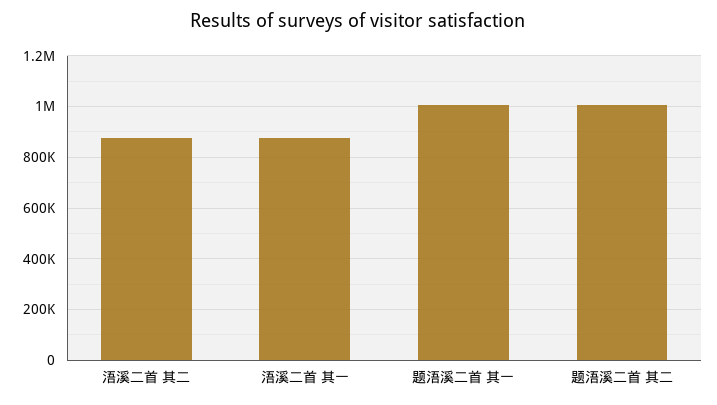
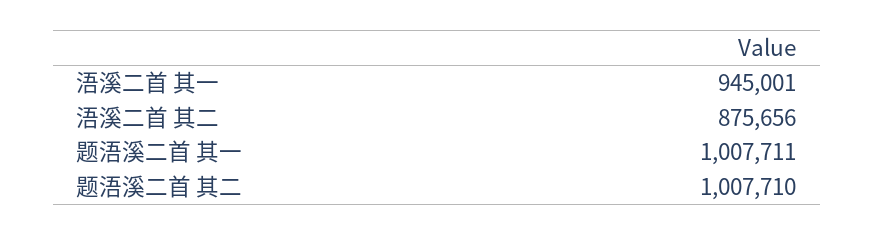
  {
    "浯溪二首 其二": 875656,
-   "浯溪二首 其一": 875000,
+   "浯溪二首 其一": 945001,
    "题浯溪二首 其一": 1007711,
    "题浯溪二首 其二": 1007710
  }

